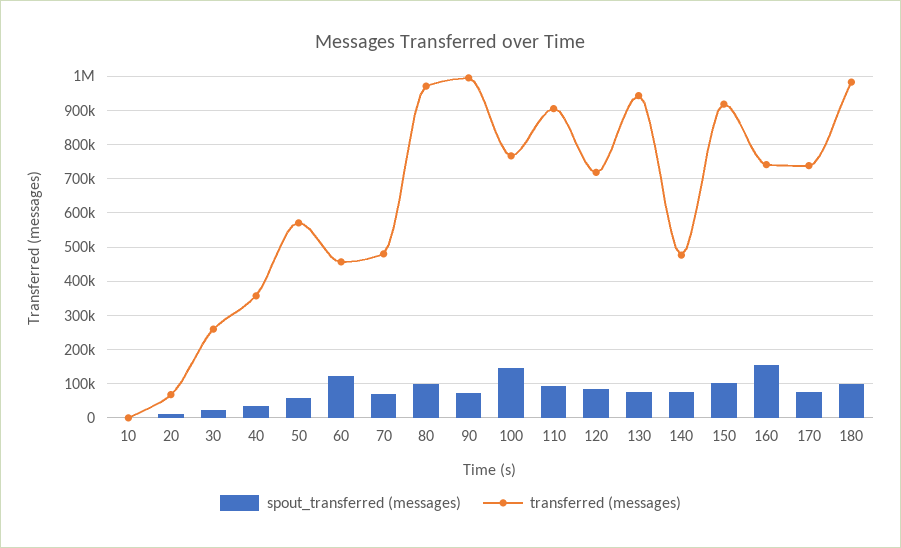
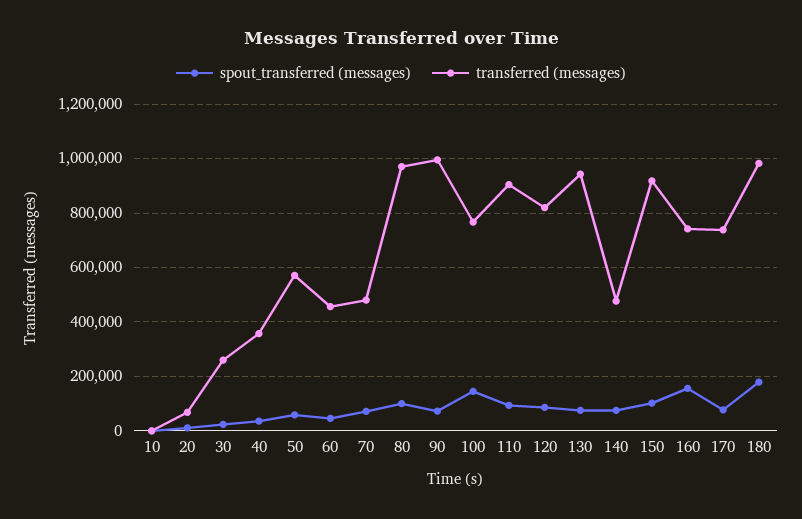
  {
    "spout_transferred (messages)": {
      "10": 0,
      "20": 20000,
      "30": 20000,
      "40": 40000,
      "50": 60000,
-     "60": 120000,
+     "60": 50000,
      "70": 80000,
      "80": 100000,
      "90": 80000,
      "100": 140000,
      "110": 100000,
      "120": 80000,
      "130": 80000,
      "140": 80000,
      "150": 100000,
      "160": 160000,
      "170": 80000,
-     "180": 100000
+     "180": 175000
    },
    "transferred (messages)": {
      "10": 0,
      "20": 60000,
      "30": 260000,
      "40": 360000,
      "50": 580000,
      "60": 460000,
      "70": 480000,
      "80": 980000,
      "90": 1000000,
      "100": 760000,
      "110": 900000,
-     "120": 720000,
+     "120": 825000,
      "130": 940000,
      "140": 480000,
      "150": 920000,
      "160": 740000,
      "170": 740000,
      "180": 980000
    }
  }

